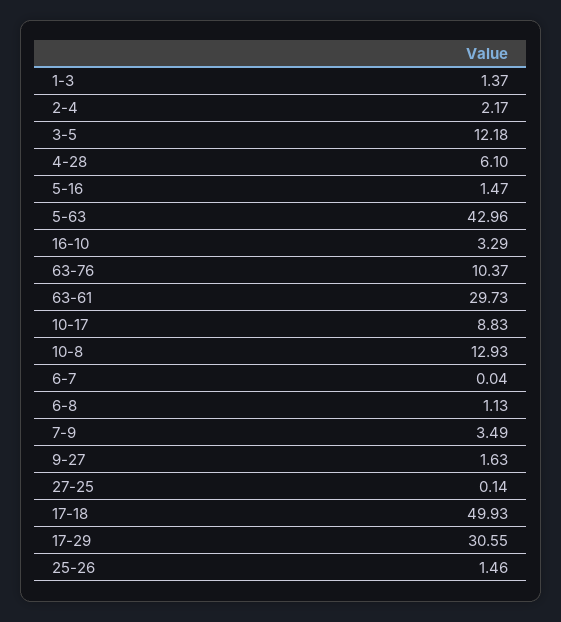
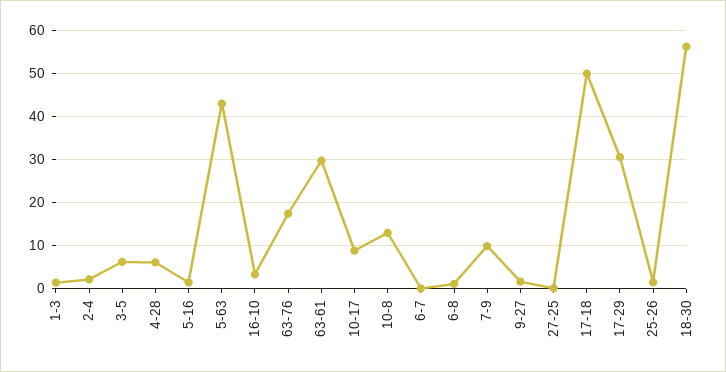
  {
    "1-3": 1.37,
    "2-4": 2.17,
-   "3-5": 12.18,
+   "3-5": 6,
    "4-28": 6.1,
    "5-16": 1.47,
    "5-63": 42.96,
    "16-10": 3.29,
-   "63-76": 10.37,
+   "63-76": 18,
    "63-61": 29.73,
    "10-17": 8.83,
    "10-8": 12.93,
    "6-7": 0.04,
    "6-8": 1.13,
-   "7-9": 3.49,
+   "7-9": 10,
    "9-27": 1.63,
    "27-25": 0.14,
    "17-18": 49.93,
    "17-29": 30.55,
-   "25-26": 1.46
+   "25-26": 1.46,
+   "18-30": 56
  }

